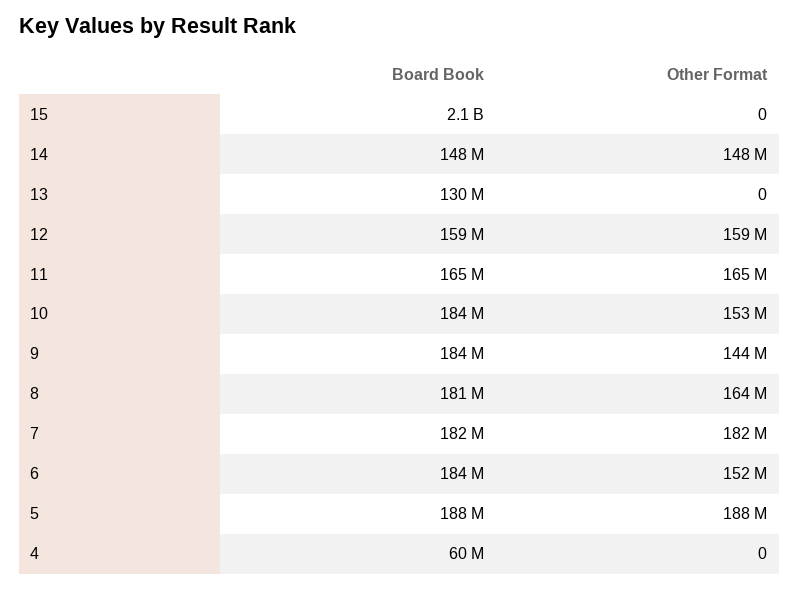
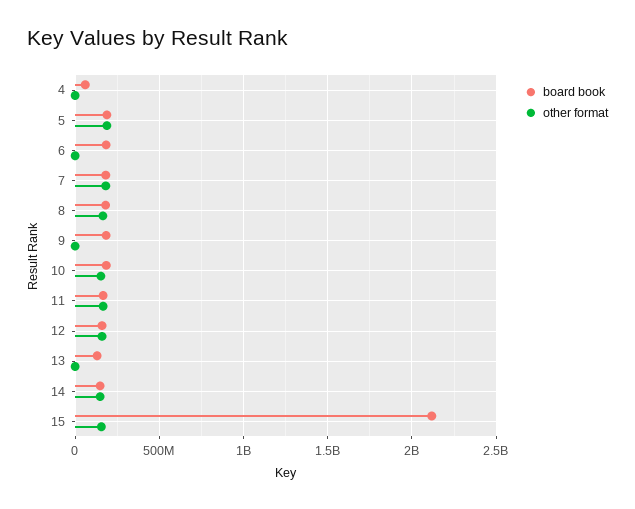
  {
    "Board Book": {
      "15": 2100000000,
      "14": 148000000,
      "13": 130000000,
      "12": 159000000,
      "11": 165000000,
      "10": 184000000,
      "9": 184000000,
      "8": 181000000,
      "7": 182000000,
      "6": 184000000,
      "5": 188000000,
      "4": 60000000
    },
    "Other Format": {
-     "15": 0,
+     "15": 150000000,
      "14": 148000000,
      "13": 0,
      "12": 159000000,
      "11": 165000000,
      "10": 153000000,
-     "9": 144000000,
+     "9": 0,
      "8": 164000000,
      "7": 182000000,
-     "6": 152000000,
+     "6": 0,
      "5": 188000000,
      "4": 0
    }
  }

